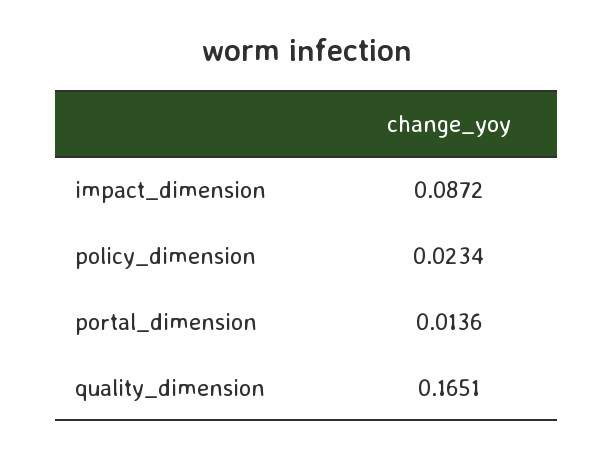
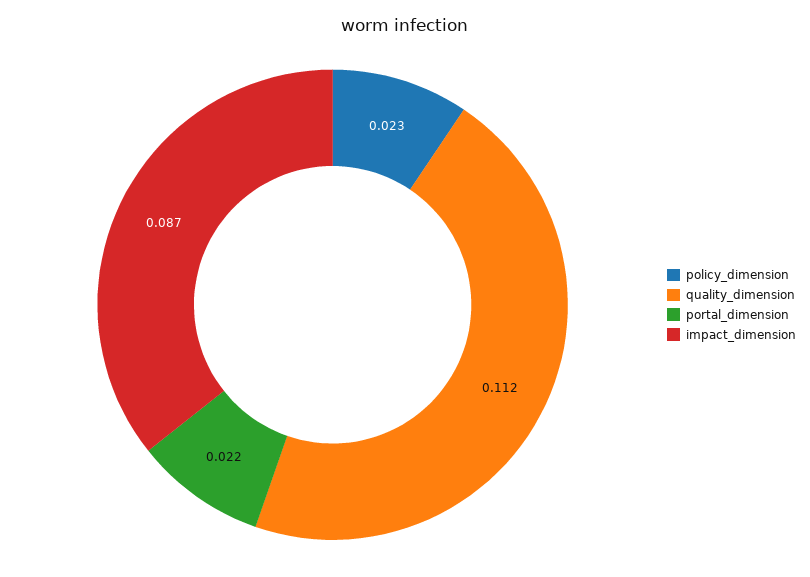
  {
    "impact_dimension": 0.0872,
    "policy_dimension": 0.0234,
-   "portal_dimension": 0.0136,
+   "portal_dimension": 0.022,
-   "quality_dimension": 0.1651
+   "quality_dimension": 0.112
  }

